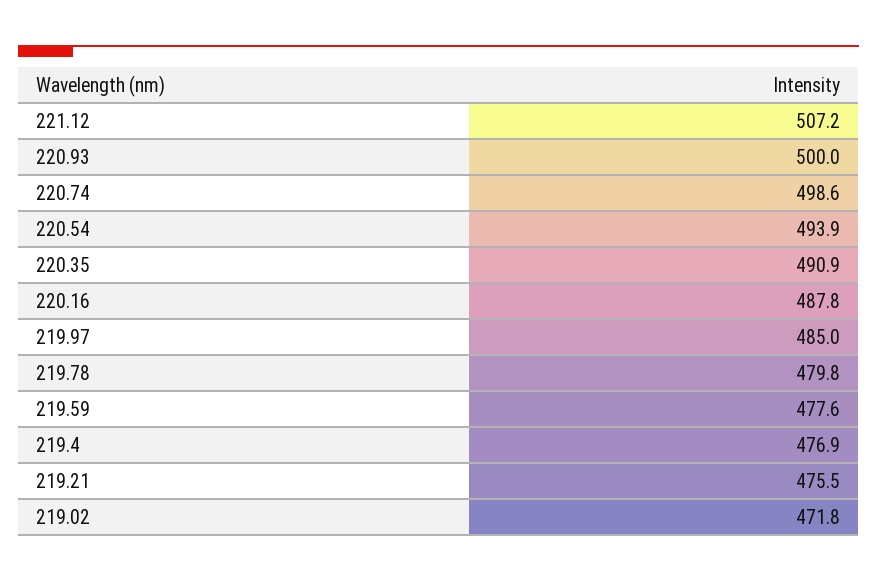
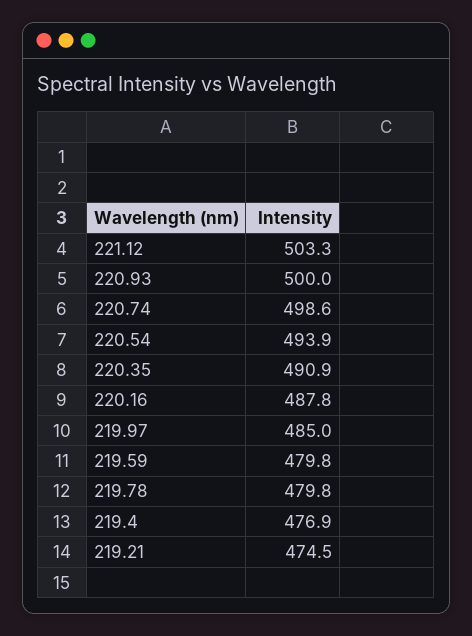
  {
-   "221.12": 507.2,
+   "221.12": 503.3,
    "220.93": 500,
    "220.74": 498.6,
    "220.54": 493.9,
    "220.35": 490.9,
    "220.16": 487.8,
    "219.97": 485,
    "219.78": 479.8,
-   "219.59": 477.6,
+   "219.59": 479.8,
    "219.4": 476.9,
-   "219.21": 475.5,
+   "219.21": 474.5
-   "219.02": 471.8
  }

